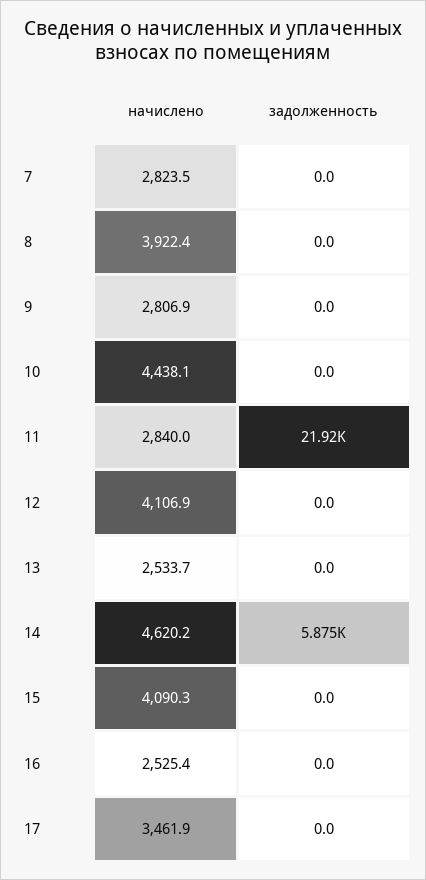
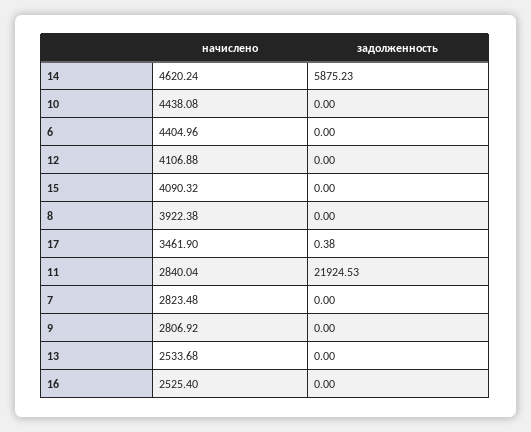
  {
    "начислено": {
      "7": 2823.48,
      "8": 3922.38,
      "9": 2806.92,
      "10": 4438.08,
      "11": 2840.04,
      "12": 4106.88,
      "13": 2533.68,
      "14": 4620.24,
      "15": 4090.32,
      "16": 2525.4,
-     "17": 3461.9
+     "17": 3461.9,
+     "6": 4404.96
    },
    "задолженность": {
      "7": 0,
      "8": 0,
      "9": 0,
      "10": 0,
      "11": 21924.53,
      "12": 0,
      "13": 0,
      "14": 5875.23,
      "15": 0,
      "16": 0,
-     "17": 0
+     "17": 0.38,
+     "6": 0
    }
  }

